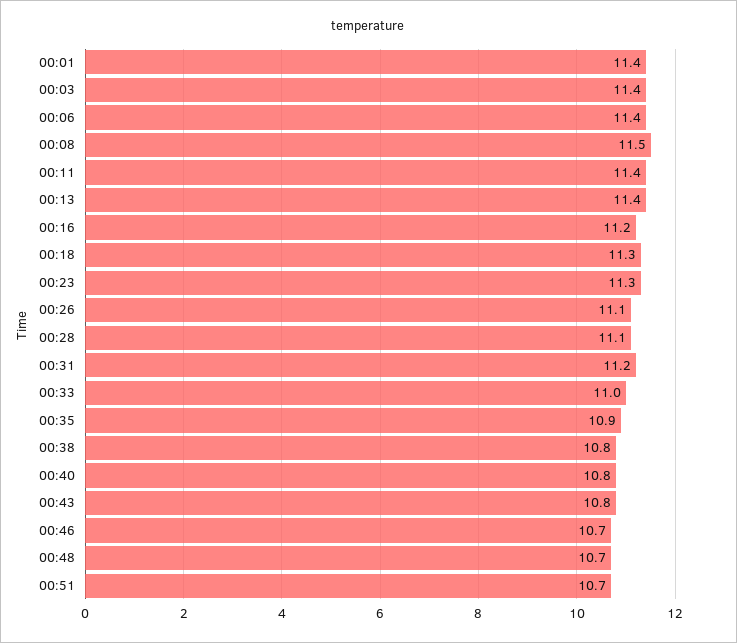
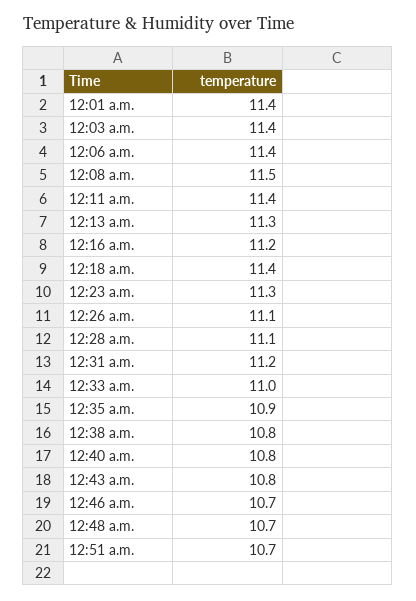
  {
    "00:01": 11.4,
    "00:03": 11.4,
    "00:06": 11.4,
    "00:08": 11.5,
    "00:11": 11.4,
-   "00:13": 11.4,
+   "00:13": 11.3,
    "00:16": 11.2,
-   "00:18": 11.3,
+   "00:18": 11.4,
    "00:23": 11.3,
    "00:26": 11.1,
    "00:28": 11.1,
    "00:31": 11.2,
    "00:33": 11,
    "00:35": 10.9,
    "00:38": 10.8,
    "00:40": 10.8,
    "00:43": 10.8,
    "00:46": 10.7,
    "00:48": 10.7,
    "00:51": 10.7
  }

